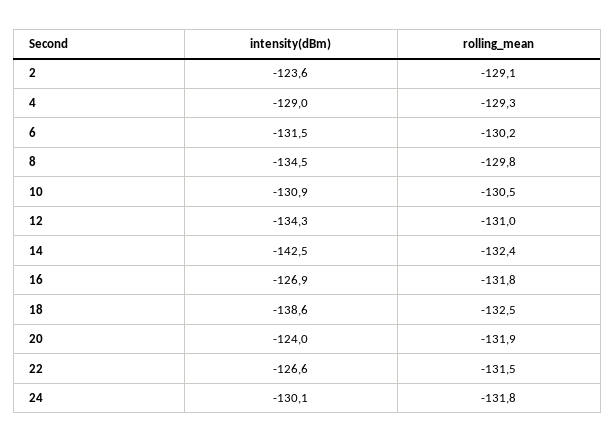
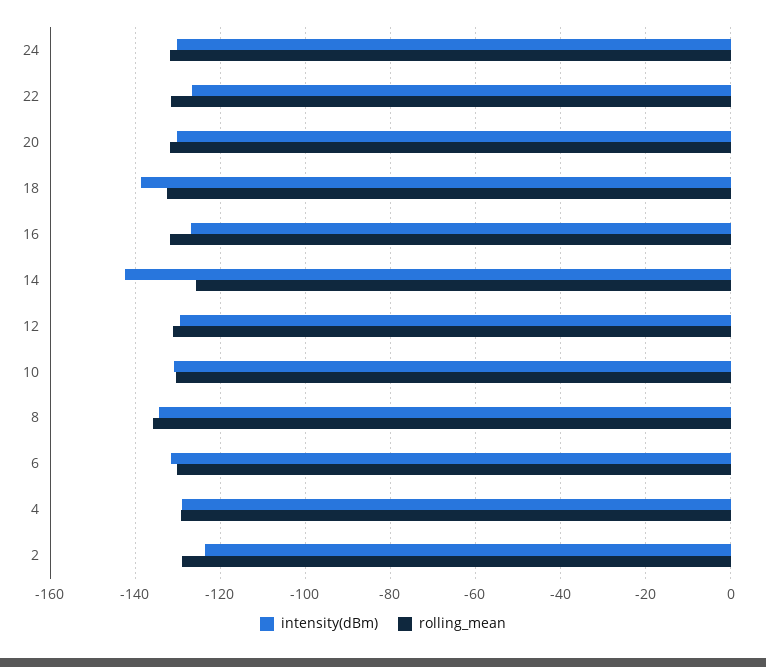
  {
    "intensity(dBm)": {
      "2": -123.6,
      "4": -129,
      "6": -131.5,
      "8": -134.5,
      "10": -130.9,
-     "12": -134.3,
+     "12": -130,
      "14": -142.5,
      "16": -126.9,
      "18": -138.6,
-     "20": -124,
+     "20": -130,
      "22": -126.6,
      "24": -130.1
    },
    "rolling_mean": {
      "2": -129.1,
      "4": -129.3,
      "6": -130.2,
-     "8": -129.8,
+     "8": -136,
      "10": -130.5,
      "12": -131,
-     "14": -132.4,
+     "14": -126,
      "16": -131.8,
      "18": -132.5,
      "20": -131.9,
      "22": -131.5,
      "24": -131.8
    }
  }

